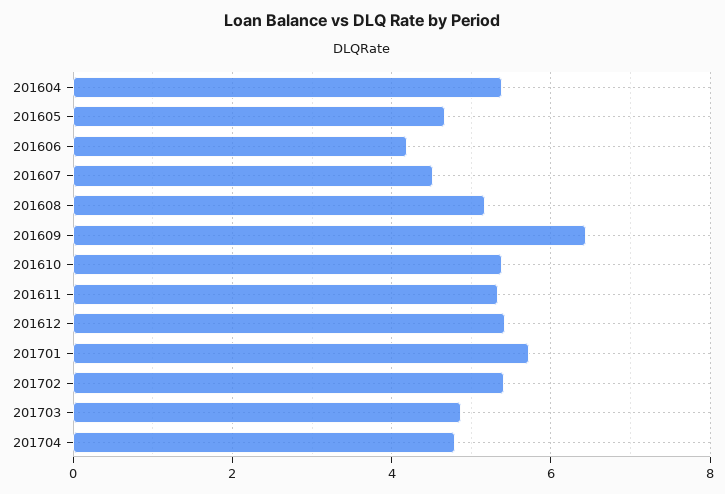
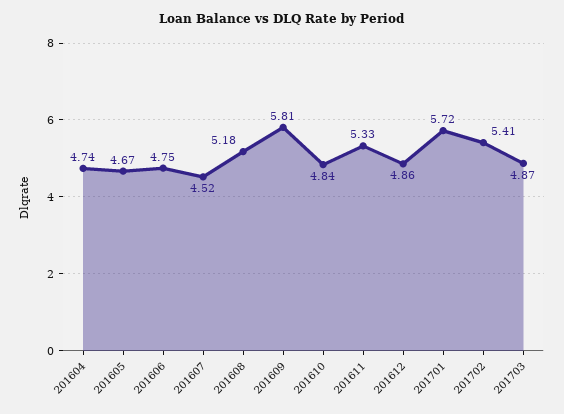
  {
-   "201604": 5.4,
+   "201604": 4.74,
    "201605": 4.67,
-   "201606": 4.2,
+   "201606": 4.75,
    "201607": 4.52,
    "201608": 5.18,
-   "201609": 6.4,
+   "201609": 5.81,
-   "201610": 5.4,
+   "201610": 4.84,
    "201611": 5.33,
-   "201612": 5.4,
+   "201612": 4.86,
    "201701": 5.72,
    "201702": 5.41,
-   "201703": 4.87,
+   "201703": 4.87
-   "201704": 4.8
  }

